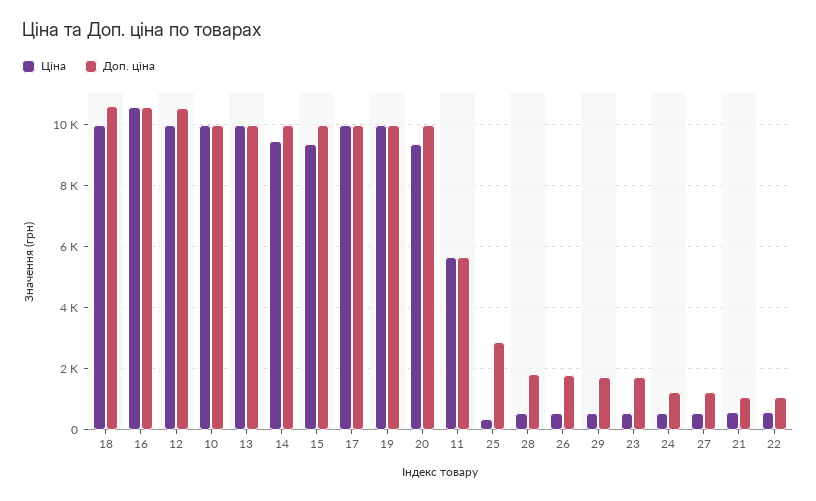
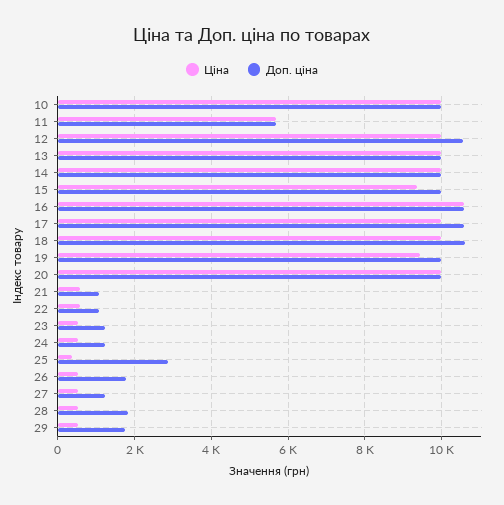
  {
    "Ціна": {
      "18": 10000,
      "16": 10600,
      "12": 10000,
      "10": 10000,
      "13": 10000,
-     "14": 9400,
+     "14": 10000,
      "15": 9400,
      "17": 10000,
-     "19": 10000,
+     "19": 9400,
-     "20": 9400,
+     "20": 10000,
      "11": 5600,
      "25": 400,
      "28": 600,
      "26": 600,
      "29": 600,
      "23": 600,
      "24": 600,
      "27": 600,
      "21": 600,
      "22": 600
    },
    "Доп. ціна": {
      "18": 10600,
      "16": 10600,
      "12": 10600,
      "10": 10000,
      "13": 10000,
      "14": 10000,
      "15": 10000,
-     "17": 10000,
+     "17": 10600,
      "19": 10000,
      "20": 10000,
      "11": 5600,
      "25": 2800,
      "28": 1800,
      "26": 1800,
      "29": 1800,
-     "23": 1800,
+     "23": 1200,
      "24": 1200,
      "27": 1200,
      "21": 1000,
      "22": 1000
    }
  }

